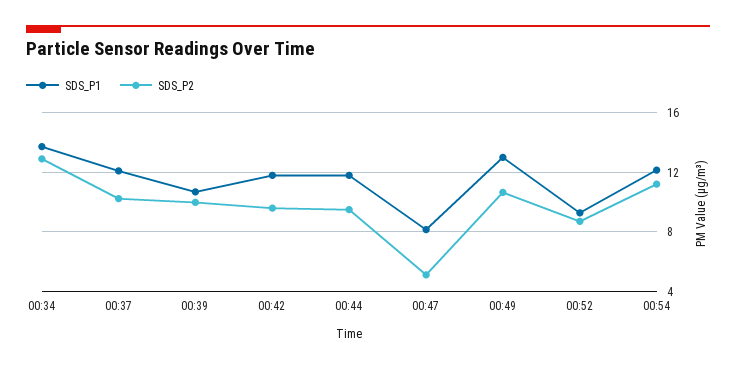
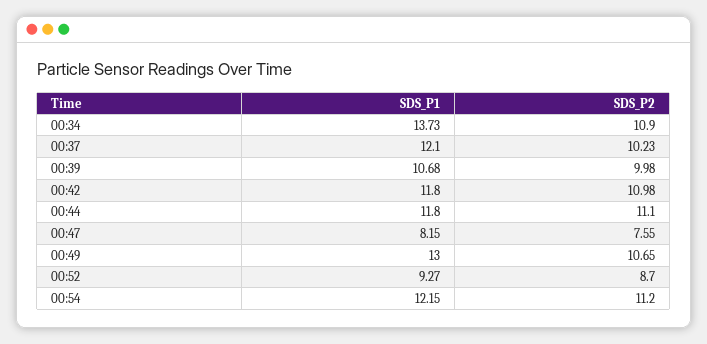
  {
    "SDS_P1": {
      "00:34": 13.73,
      "00:37": 12.1,
      "00:39": 10.68,
      "00:42": 11.8,
      "00:44": 11.8,
      "00:47": 8.15,
      "00:49": 13,
      "00:52": 9.27,
      "00:54": 12.15
    },
    "SDS_P2": {
-     "00:34": 13,
+     "00:34": 10.9,
      "00:37": 10.23,
      "00:39": 9.98,
-     "00:42": 9.5,
+     "00:42": 10.98,
-     "00:44": 9.5,
+     "00:44": 11.1,
-     "00:47": 5,
+     "00:47": 7.55,
      "00:49": 10.65,
      "00:52": 8.7,
      "00:54": 11.2
    }
  }

